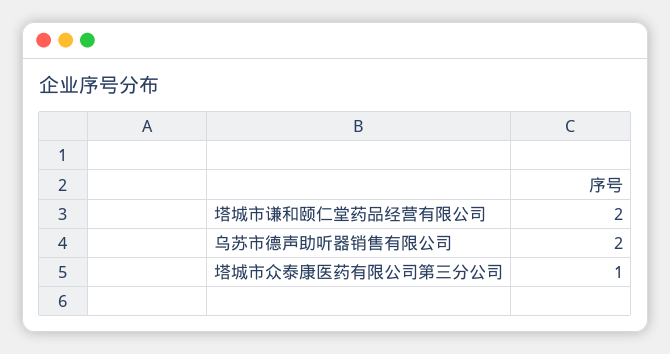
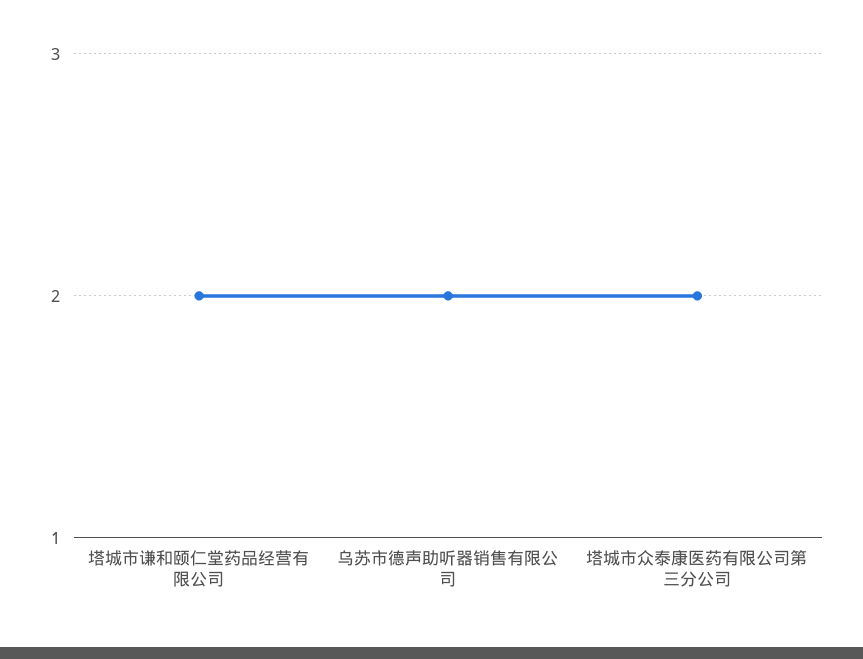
  {
    "塔城市谦和颐仁堂药品经营有限公司": 2,
    "乌苏市德声助听器销售有限公司": 2,
-   "塔城市众泰康医药有限公司第三分公司": 1
+   "塔城市众泰康医药有限公司第三分公司": 2
  }

